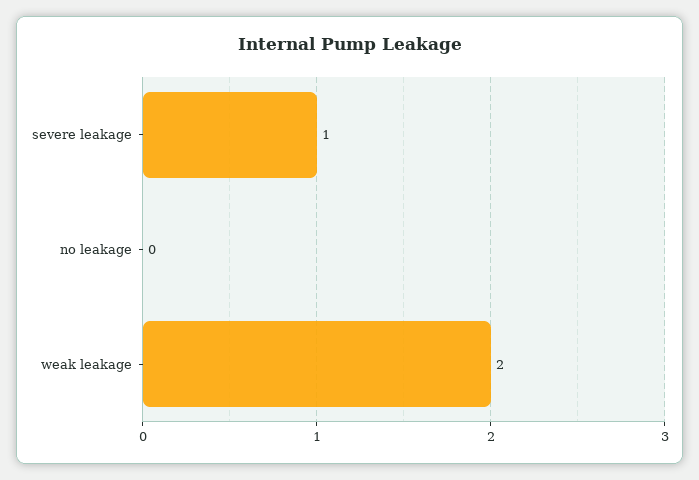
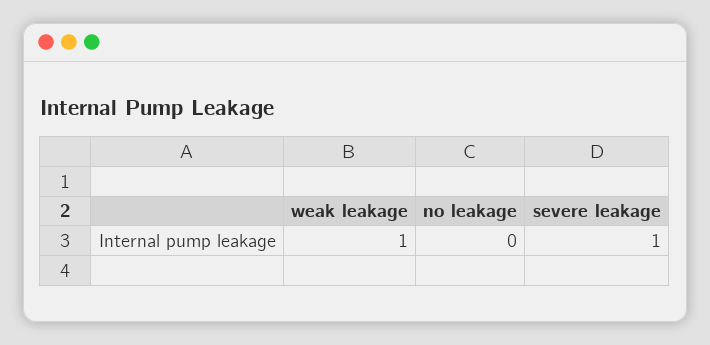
  {
    "severe leakage": 1,
    "no leakage": 0,
-   "weak leakage": 2
+   "weak leakage": 1
  }

